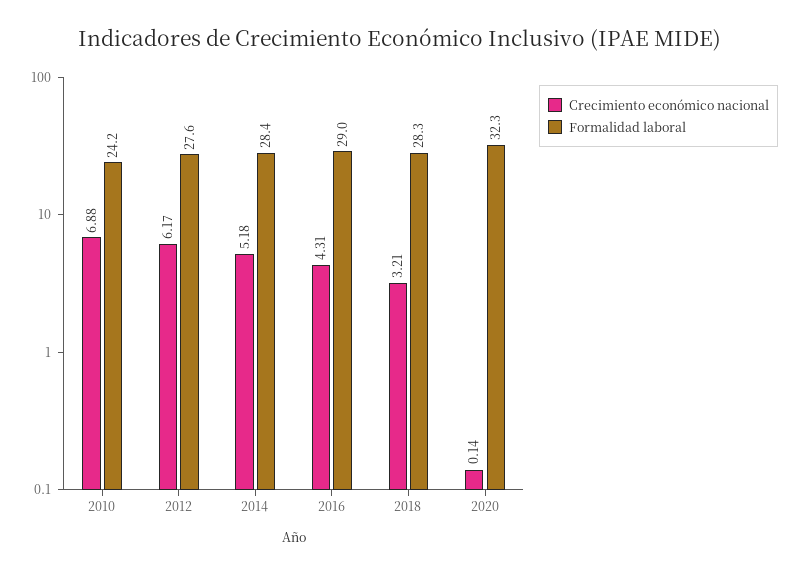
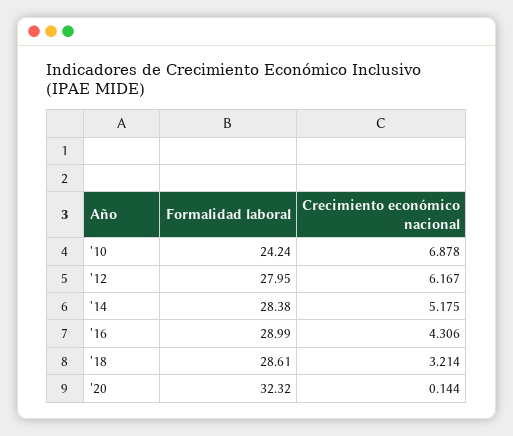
  {
    "Crecimiento económico nacional": {
      "2010": 6.878,
      "2012": 6.167,
      "2014": 5.175,
      "2016": 4.306,
      "2018": 3.214,
      "2020": 0.144
    },
    "Formalidad laboral": {
      "2010": 24.24,
-     "2012": 27.6,
+     "2012": 27.95,
      "2014": 28.38,
      "2016": 28.99,
-     "2018": 28.3,
+     "2018": 28.61,
      "2020": 32.32
    }
  }

